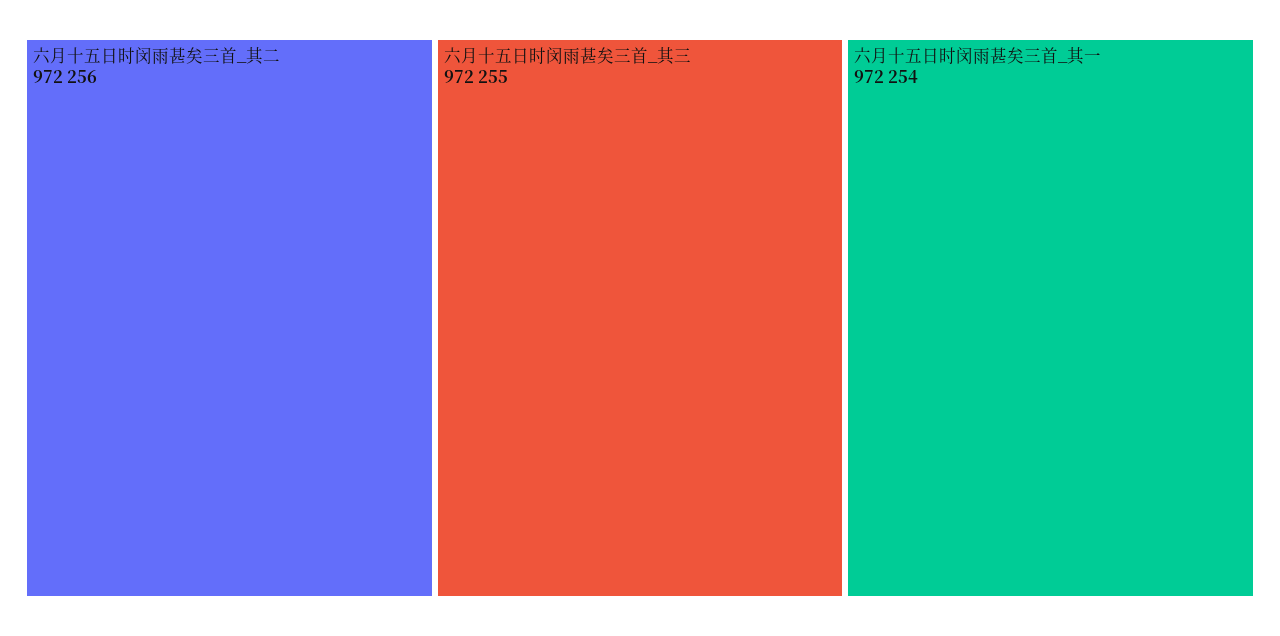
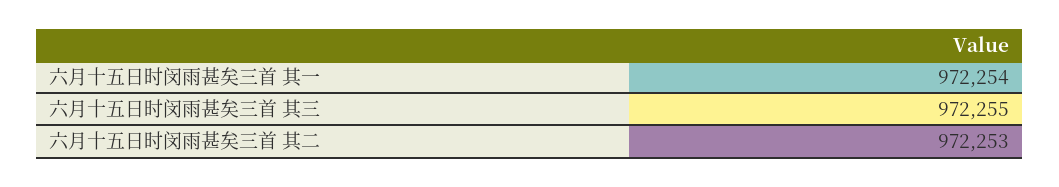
  {
-   "六月十五日时闵雨甚矣三首_其二": 972256,
+   "六月十五日时闵雨甚矣三首_其二": 972253,
    "六月十五日时闵雨甚矣三首_其三": 972255,
    "六月十五日时闵雨甚矣三首_其一": 972254
  }

